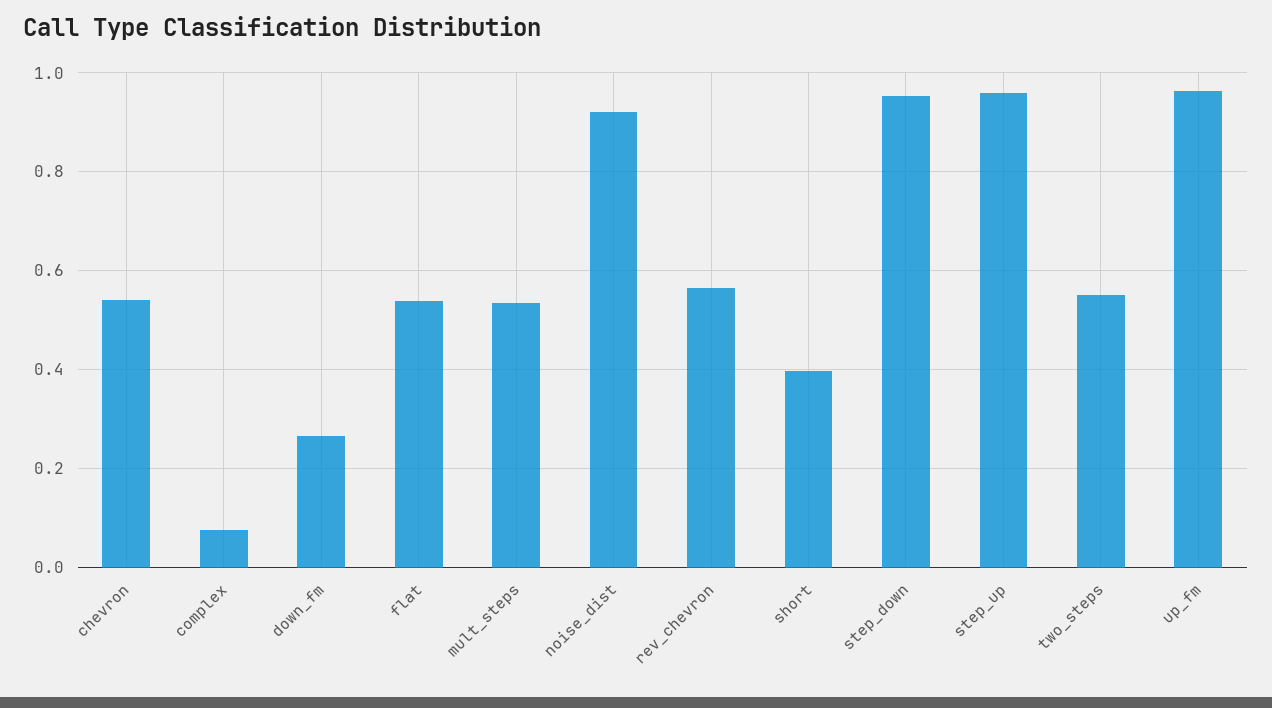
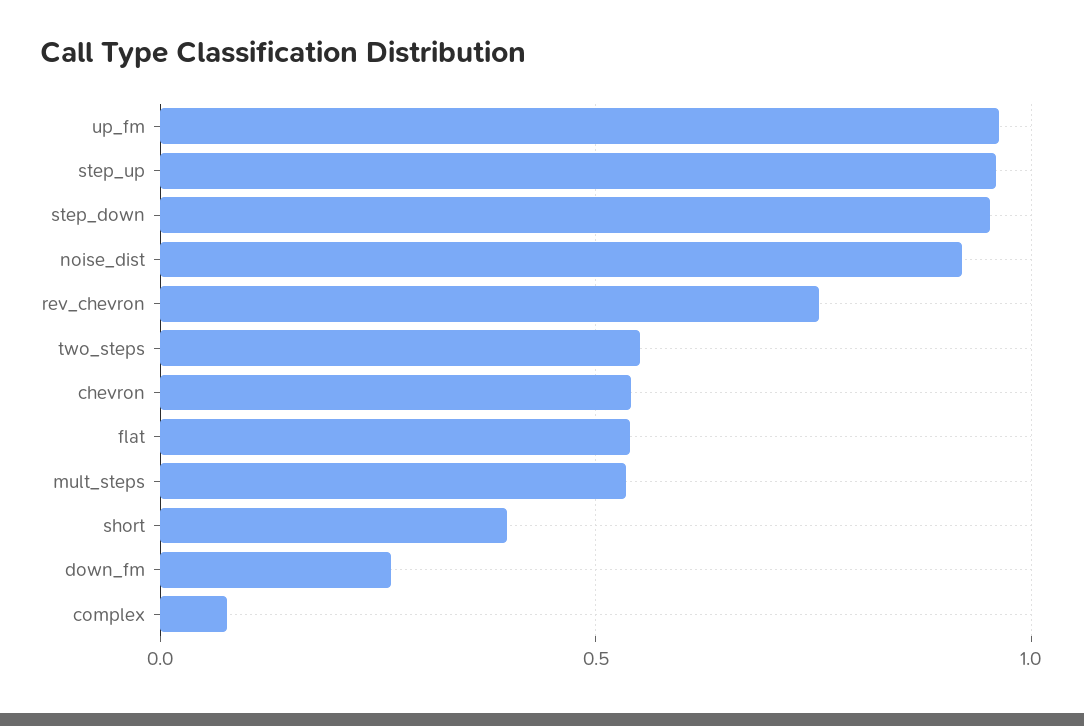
  {
    "chevron": 0.54,
    "complex": 0.08,
    "down_fm": 0.26,
    "flat": 0.54,
    "mult_steps": 0.54,
    "noise_dist": 0.92,
-   "rev_chevron": 0.56,
+   "rev_chevron": 0.75,
    "short": 0.4,
    "step_down": 0.96,
    "step_up": 0.96,
    "two_steps": 0.56,
    "up_fm": 0.96
  }

